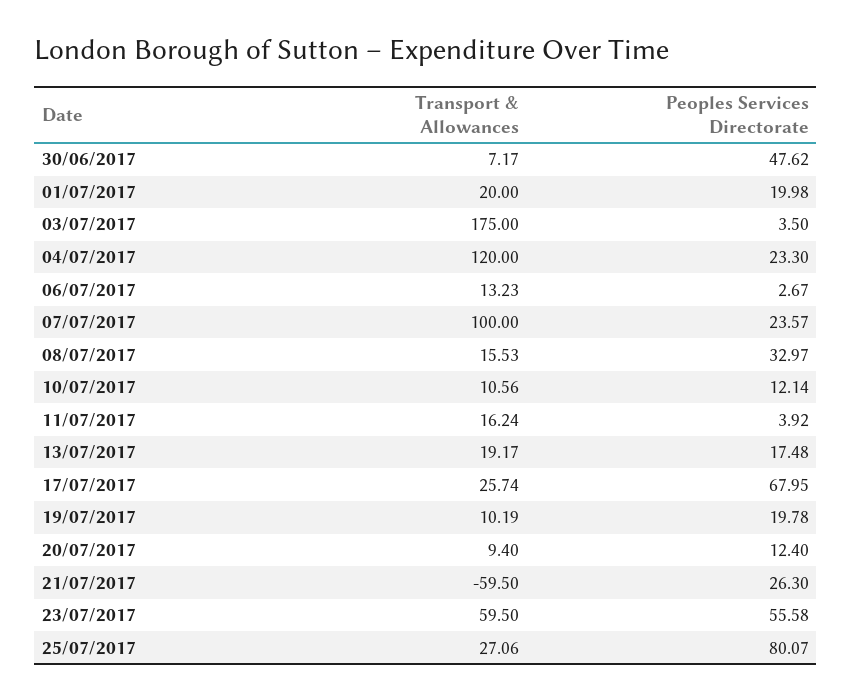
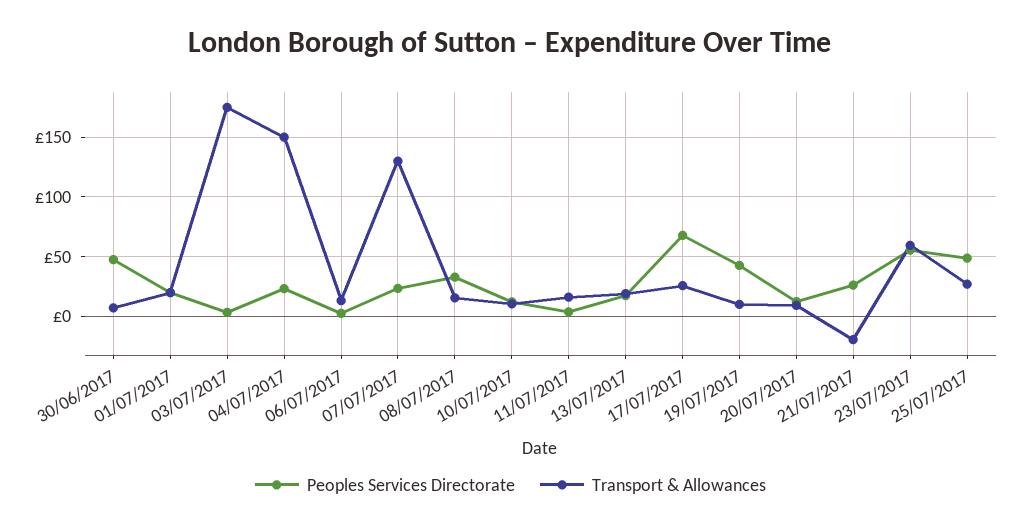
  {
    "Transport & Allowances": {
      "30/06/2017": 7.17,
      "01/07/2017": 20,
      "03/07/2017": 175,
-     "04/07/2017": 120,
+     "04/07/2017": 150,
      "06/07/2017": 13.23,
-     "07/07/2017": 100,
+     "07/07/2017": 130,
      "08/07/2017": 15.53,
      "10/07/2017": 10.56,
      "11/07/2017": 16.24,
      "13/07/2017": 19.17,
      "17/07/2017": 25.74,
      "19/07/2017": 10.19,
      "20/07/2017": 9.4,
-     "21/07/2017": -59.5,
+     "21/07/2017": -20,
      "23/07/2017": 59.5,
      "25/07/2017": 27.06
    },
    "Peoples Services Directorate": {
      "30/06/2017": 47.62,
      "01/07/2017": 19.98,
      "03/07/2017": 3.5,
      "04/07/2017": 23.3,
      "06/07/2017": 2.67,
      "07/07/2017": 23.57,
      "08/07/2017": 32.97,
      "10/07/2017": 12.14,
      "11/07/2017": 3.92,
      "13/07/2017": 17.48,
      "17/07/2017": 67.95,
-     "19/07/2017": 19.78,
+     "19/07/2017": 40,
      "20/07/2017": 12.4,
      "21/07/2017": 26.3,
      "23/07/2017": 55.58,
-     "25/07/2017": 80.07
+     "25/07/2017": 50
    }
  }

